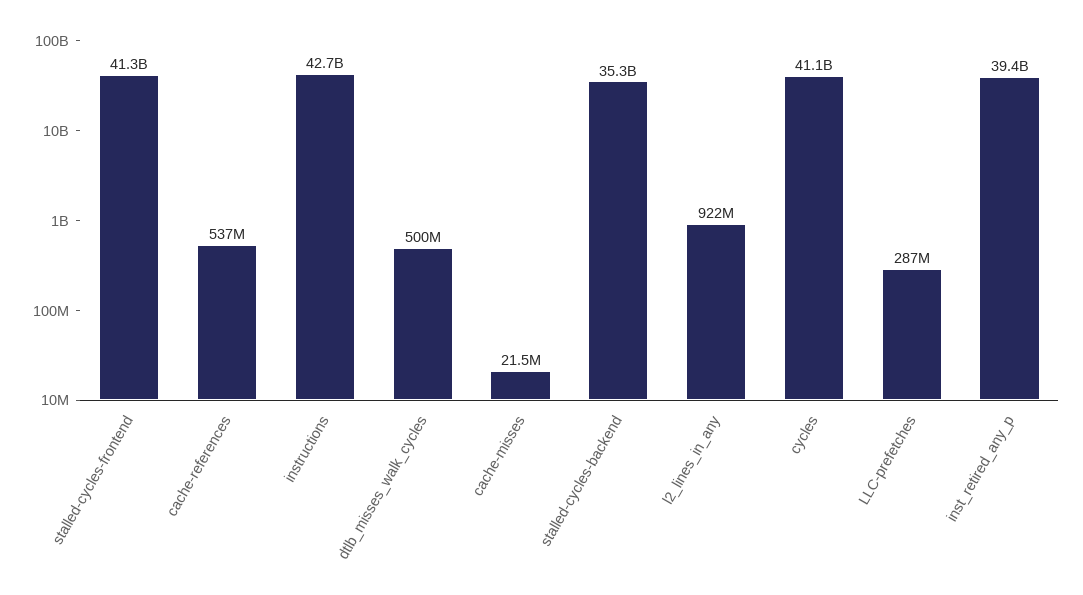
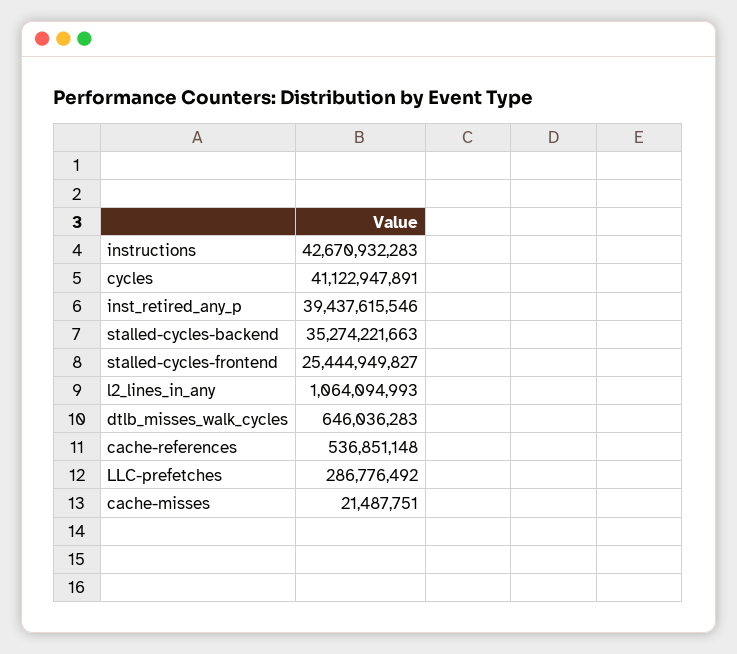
  {
-   "stalled-cycles-frontend": 41300000000,
+   "stalled-cycles-frontend": 25444949827,
    "cache-references": 536851148,
    "instructions": 42670932283,
-   "dtlb_misses_walk_cycles": 500000000,
+   "dtlb_misses_walk_cycles": 646036283,
    "cache-misses": 21487751,
    "stalled-cycles-backend": 35274221663,
-   "l2_lines_in_any": 922000000,
+   "l2_lines_in_any": 1064094993,
    "cycles": 41122947891,
    "LLC-prefetches": 286776492,
    "inst_retired_any_p": 39437615546
  }

